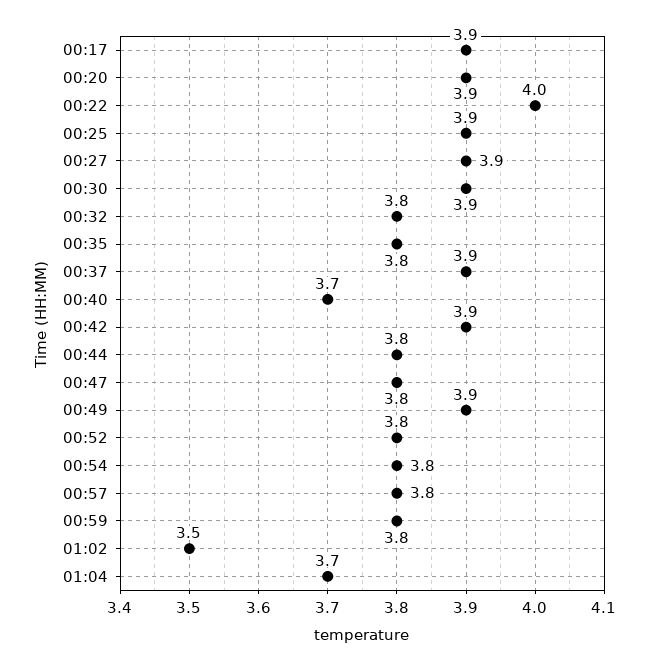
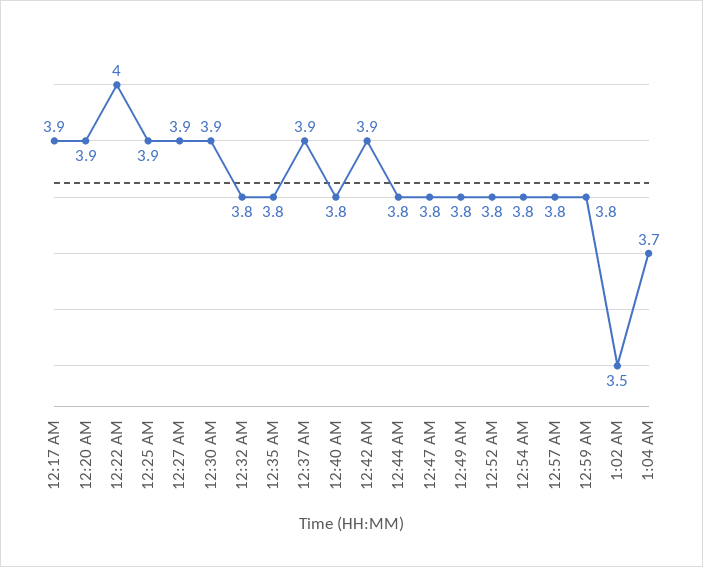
  {
    "00:17": 3.9,
    "00:20": 3.9,
    "00:22": 4,
    "00:25": 3.9,
    "00:27": 3.9,
    "00:30": 3.9,
    "00:32": 3.8,
    "00:35": 3.8,
    "00:37": 3.9,
-   "00:40": 3.7,
+   "00:40": 3.8,
    "00:42": 3.9,
    "00:44": 3.8,
    "00:47": 3.8,
-   "00:49": 3.9,
+   "00:49": 3.8,
    "00:52": 3.8,
    "00:54": 3.8,
    "00:57": 3.8,
    "00:59": 3.8,
    "01:02": 3.5,
    "01:04": 3.7
  }

